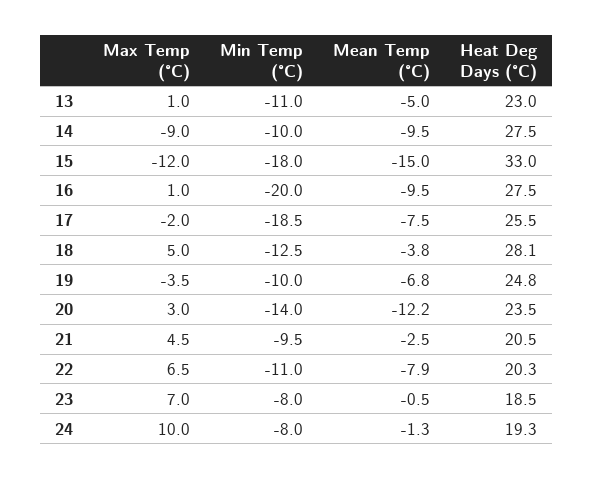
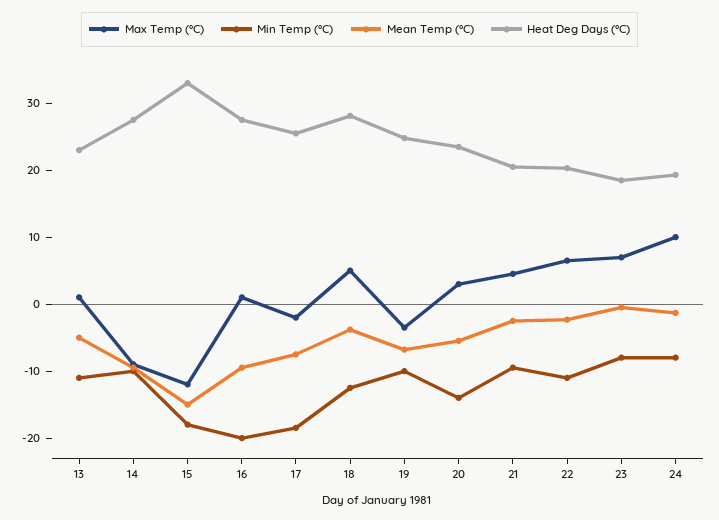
  {
    "Max Temp (°C)": {
      "13": 1,
      "14": -9,
      "15": -12,
      "16": 1,
      "17": -2,
      "18": 5,
      "19": -3.5,
      "20": 3,
      "21": 4.5,
      "22": 6.5,
      "23": 7,
      "24": 10
    },
    "Min Temp (°C)": {
      "13": -11,
      "14": -10,
      "15": -18,
      "16": -20,
      "17": -18.5,
      "18": -12.5,
      "19": -10,
      "20": -14,
      "21": -9.5,
      "22": -11,
      "23": -8,
      "24": -8
    },
    "Mean Temp (°C)": {
      "13": -5,
      "14": -9.5,
      "15": -15,
      "16": -9.5,
      "17": -7.5,
      "18": -3.8,
      "19": -6.8,
-     "20": -12.2,
+     "20": -6,
      "21": -2.5,
-     "22": -7.9,
+     "22": -2,
      "23": -0.5,
      "24": -1.3
    },
    "Heat Deg Days (°C)": {
      "13": 23,
      "14": 27.5,
      "15": 33,
      "16": 27.5,
      "17": 25.5,
      "18": 28.1,
      "19": 24.8,
      "20": 23.5,
      "21": 20.5,
      "22": 20.3,
      "23": 18.5,
      "24": 19.3
    }
  }

